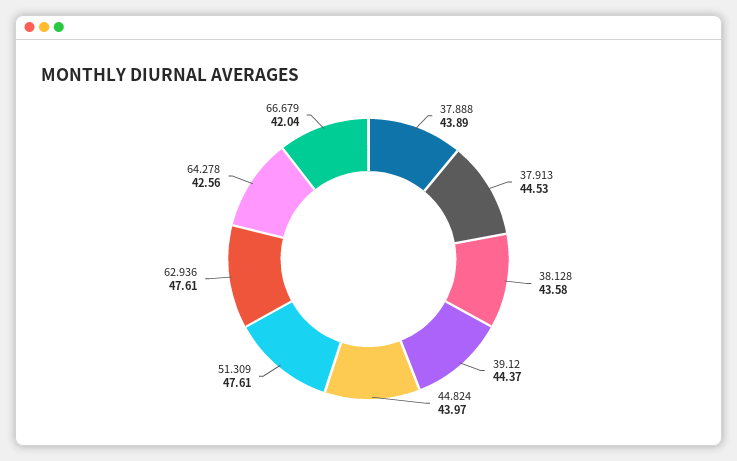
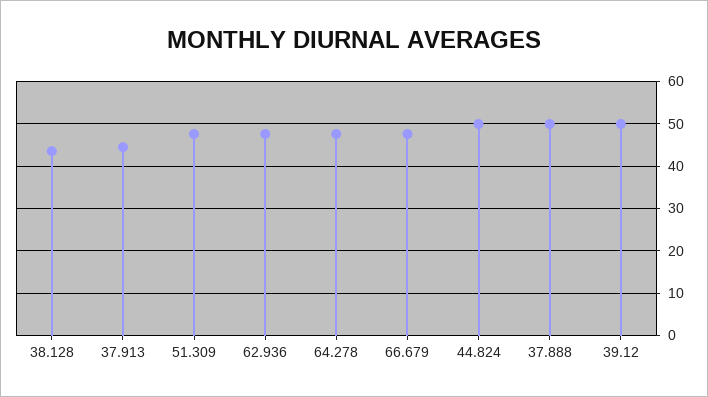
  {
-   "37.888": 43.89,
+   "37.888": 50,
    "37.913": 44.53,
    "38.128": 43.58,
-   "39.12": 44.37,
+   "39.12": 50,
-   "44.824": 43.97,
+   "44.824": 50,
    "51.309": 47.61,
    "62.936": 47.61,
-   "64.278": 42.56,
+   "64.278": 48,
-   "66.679": 42.04
+   "66.679": 48
  }

